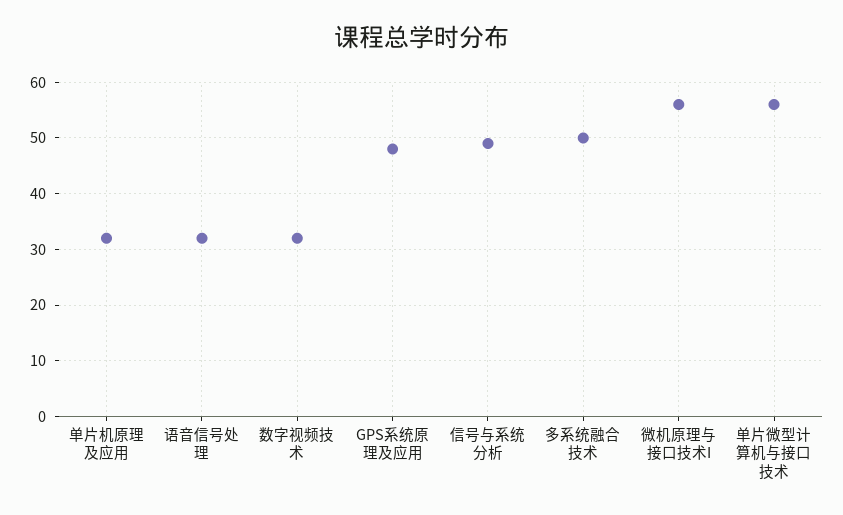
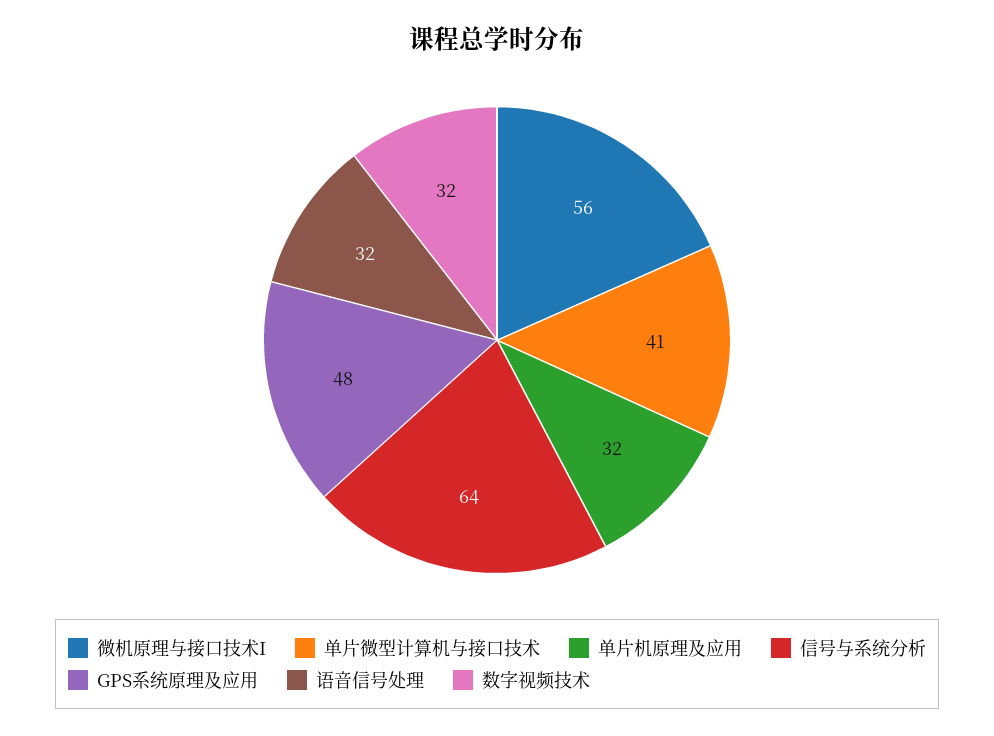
  {
    "单片机原理及应用": 32,
    "语音信号处理": 32,
    "数字视频技术": 32,
    "GPS系统原理及应用": 48,
-   "信号与系统分析": 50,
+   "信号与系统分析": 64,
-   "多系统融合技术": 50,
    "微机原理与接口技术I": 56,
-   "单片微型计算机与接口技术": 55
+   "单片微型计算机与接口技术": 41
  }

